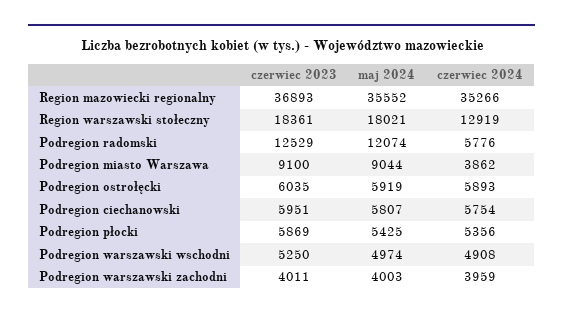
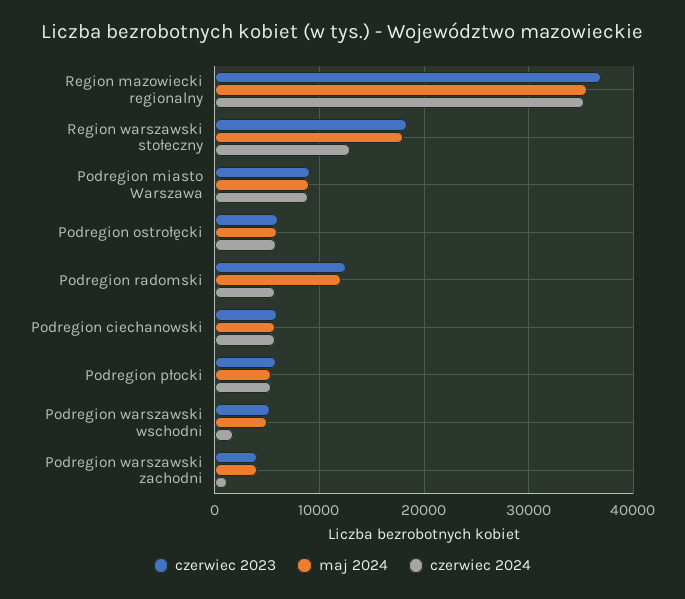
  {
    "czerwiec 2023": {
      "Region mazowiecki regionalny": 36893,
      "Region warszawski stołeczny": 18361,
      "Podregion radomski": 12529,
      "Podregion miasto Warszawa": 9100,
      "Podregion ostrołęcki": 6035,
      "Podregion ciechanowski": 5951,
      "Podregion płocki": 5869,
      "Podregion warszawski wschodni": 5250,
      "Podregion warszawski zachodni": 4011
    },
    "maj 2024": {
      "Region mazowiecki regionalny": 35552,
      "Region warszawski stołeczny": 18021,
      "Podregion radomski": 12074,
      "Podregion miasto Warszawa": 9044,
      "Podregion ostrołęcki": 5919,
      "Podregion ciechanowski": 5807,
      "Podregion płocki": 5425,
      "Podregion warszawski wschodni": 4974,
      "Podregion warszawski zachodni": 4003
    },
    "czerwiec 2024": {
      "Region mazowiecki regionalny": 35266,
      "Region warszawski stołeczny": 12919,
      "Podregion radomski": 5776,
-     "Podregion miasto Warszawa": 3862,
+     "Podregion miasto Warszawa": 9000,
      "Podregion ostrołęcki": 5893,
      "Podregion ciechanowski": 5754,
      "Podregion płocki": 5356,
-     "Podregion warszawski wschodni": 4908,
+     "Podregion warszawski wschodni": 2000,
-     "Podregion warszawski zachodni": 3959
+     "Podregion warszawski zachodni": 1000
    }
  }

